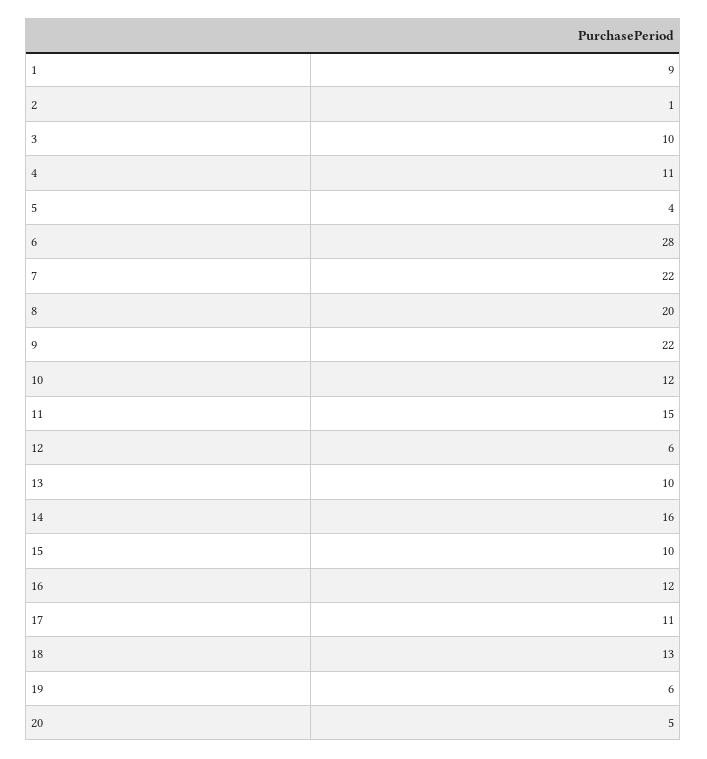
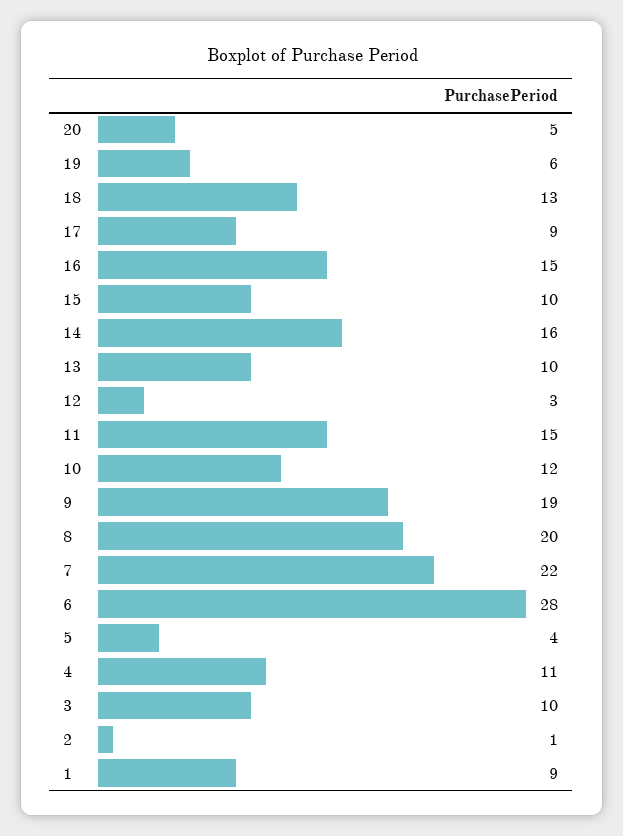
  {
    "1": 9,
    "2": 1,
    "3": 10,
    "4": 11,
    "5": 4,
    "6": 28,
    "7": 22,
    "8": 20,
-   "9": 22,
+   "9": 19,
    "10": 12,
    "11": 15,
-   "12": 6,
+   "12": 3,
    "13": 10,
    "14": 16,
    "15": 10,
-   "16": 12,
+   "16": 15,
-   "17": 11,
+   "17": 9,
    "18": 13,
    "19": 6,
    "20": 5
  }

